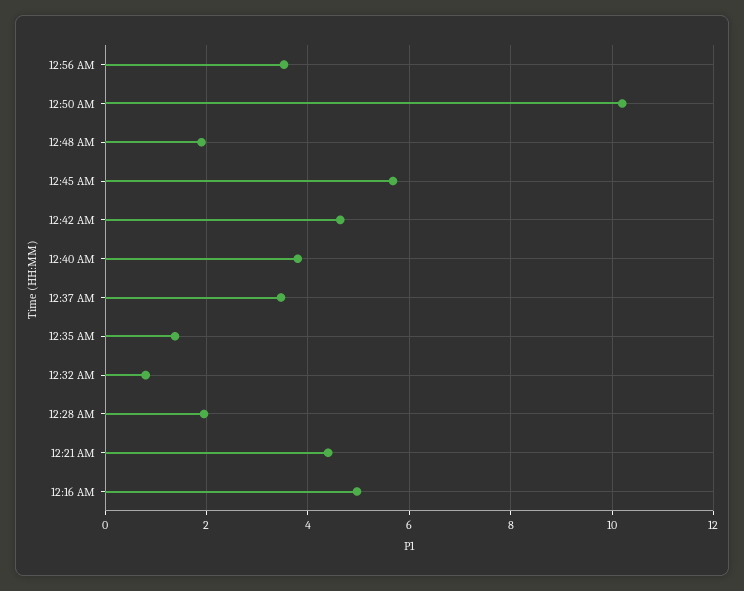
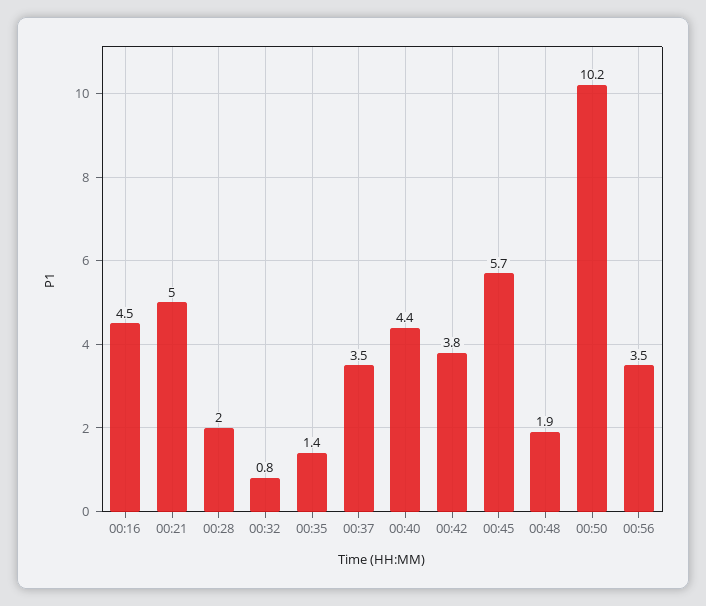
  {
    "12:56 AM": 3.5,
    "12:50 AM": 10.2,
    "12:48 AM": 1.9,
    "12:45 AM": 5.7,
-   "12:42 AM": 4.6,
+   "12:42 AM": 3.8,
-   "12:40 AM": 3.8,
+   "12:40 AM": 4.4,
    "12:37 AM": 3.5,
    "12:35 AM": 1.4,
    "12:32 AM": 0.8,
    "12:28 AM": 2,
-   "12:21 AM": 4.4,
+   "12:21 AM": 5,
-   "12:16 AM": 5
+   "12:16 AM": 4.5
  }

